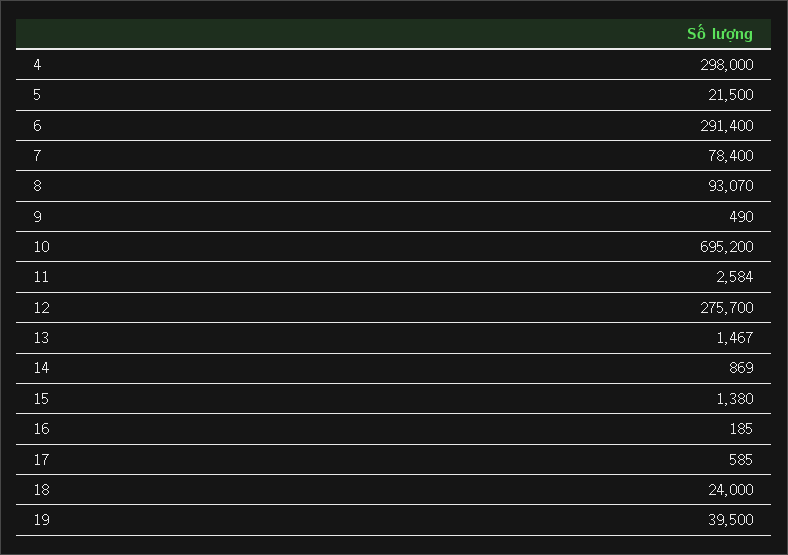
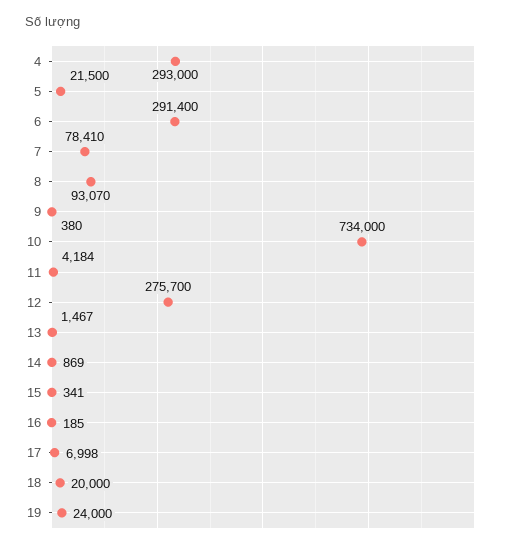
  {
-   "4": 298000,
+   "4": 293000,
    "5": 21500,
    "6": 291400,
-   "7": 78400,
+   "7": 78410,
    "8": 93070,
-   "9": 490,
+   "9": 380,
-   "10": 695200,
+   "10": 734000,
-   "11": 2584,
+   "11": 4184,
    "12": 275700,
    "13": 1467,
    "14": 869,
-   "15": 1380,
+   "15": 341,
    "16": 185,
-   "17": 585,
+   "17": 6998,
-   "18": 24000,
+   "18": 20000,
-   "19": 39500
+   "19": 24000
  }

